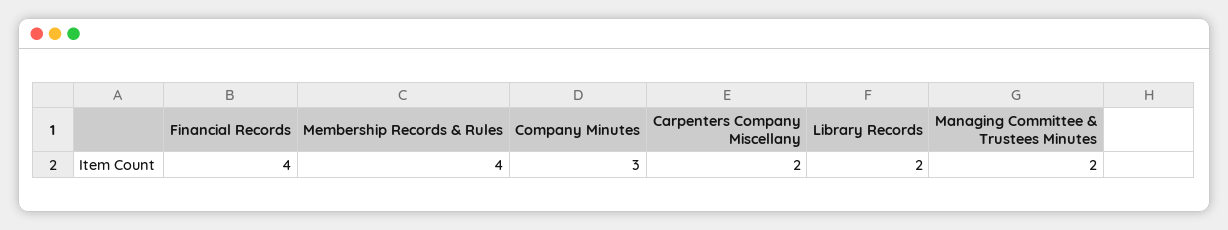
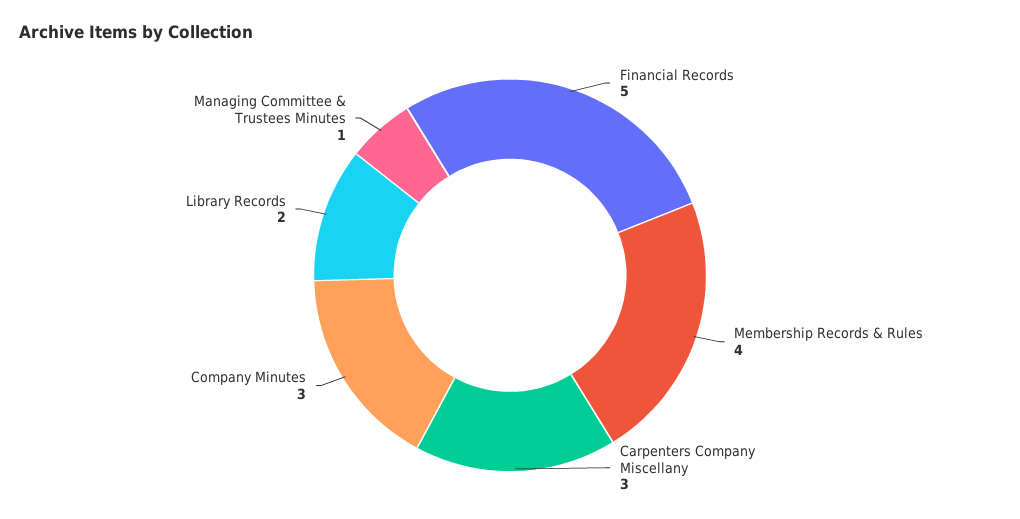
  {
-   "Financial Records": 4,
+   "Financial Records": 5,
    "Membership Records & Rules": 4,
    "Company Minutes": 3,
-   "Carpenters Company Miscellany": 2,
+   "Carpenters Company Miscellany": 3,
    "Library Records": 2,
-   "Managing Committee & Trustees Minutes": 2
+   "Managing Committee & Trustees Minutes": 1
  }

